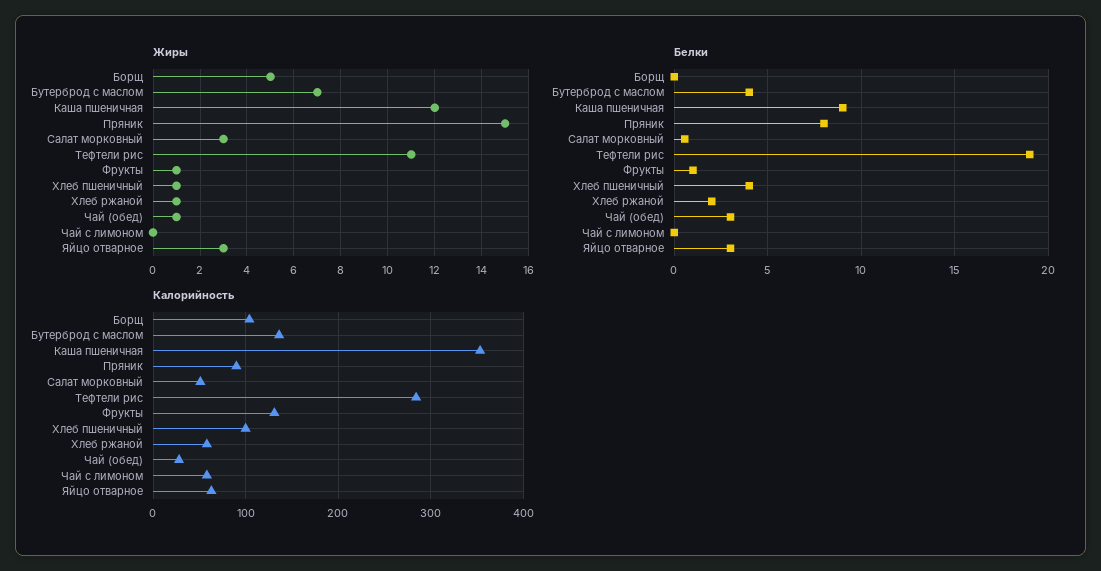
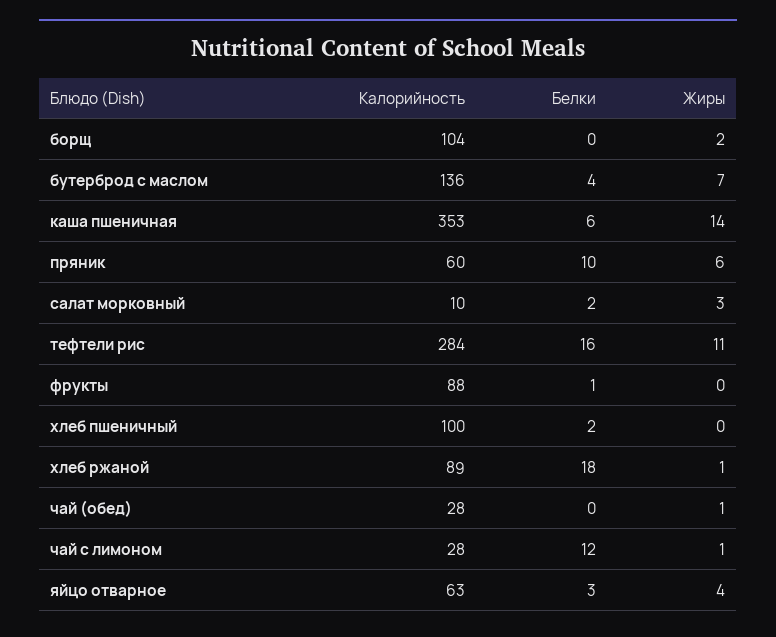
  {
    "Жиры": {
-     "Борщ": 5,
+     "Борщ": 2,
      "Бутерброд с маслом": 7,
-     "Каша пшеничная": 12,
+     "Каша пшеничная": 14,
-     "Пряник": 15,
+     "Пряник": 6,
      "Салат морковный": 3,
      "Тефтели рис": 11,
-     "Фрукты": 1,
+     "Фрукты": 0,
-     "Хлеб пшеничный": 1,
+     "Хлеб пшеничный": 0,
      "Хлеб ржаной": 1,
      "Чай (обед)": 1,
-     "Чай с лимоном": 0,
+     "Чай с лимоном": 1,
-     "Яйцо отварное": 3
+     "Яйцо отварное": 4
    },
    "Белки": {
      "Борщ": 0,
      "Бутерброд с маслом": 4,
-     "Каша пшеничная": 9,
+     "Каша пшеничная": 6,
-     "Пряник": 8,
+     "Пряник": 10,
-     "Салат морковный": 0.5,
+     "Салат морковный": 2,
-     "Тефтели рис": 19,
+     "Тефтели рис": 16,
      "Фрукты": 1,
-     "Хлеб пшеничный": 4,
+     "Хлеб пшеничный": 2,
-     "Хлеб ржаной": 2,
+     "Хлеб ржаной": 18,
-     "Чай (обед)": 3,
+     "Чай (обед)": 0,
-     "Чай с лимоном": 0,
+     "Чай с лимоном": 12,
      "Яйцо отварное": 3
    },
    "Калорийность": {
      "Борщ": 104,
      "Бутерброд с маслом": 136,
      "Каша пшеничная": 353,
-     "Пряник": 90,
+     "Пряник": 60,
-     "Салат морковный": 50,
+     "Салат морковный": 10,
      "Тефтели рис": 284,
-     "Фрукты": 130,
+     "Фрукты": 88,
      "Хлеб пшеничный": 100,
-     "Хлеб ржаной": 60,
+     "Хлеб ржаной": 89,
      "Чай (обед)": 28,
-     "Чай с лимоном": 60,
+     "Чай с лимоном": 28,
      "Яйцо отварное": 63
    }
  }

